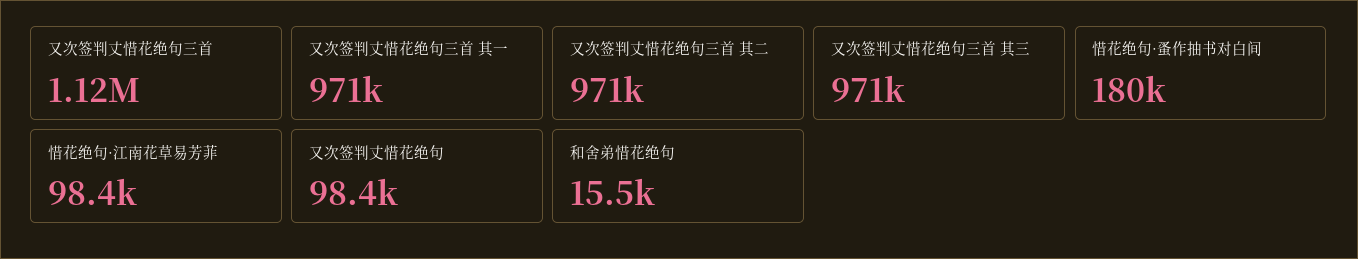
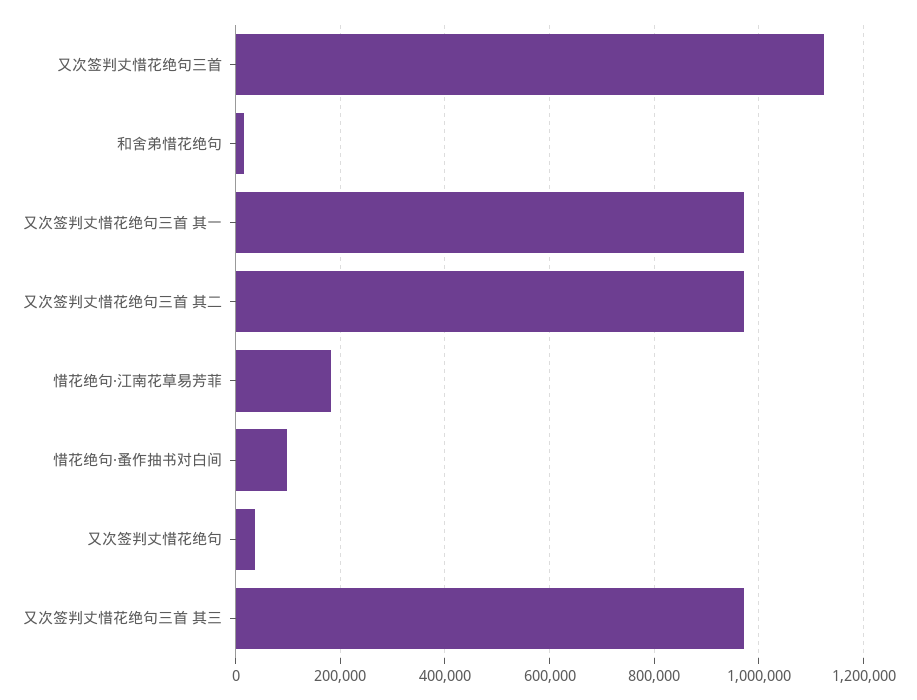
  {
    "又次签判丈惜花绝句三首": 1120000,
    "又次签判丈惜花绝句三首 其一": 971000,
    "又次签判丈惜花绝句三首 其二": 971000,
    "又次签判丈惜花绝句三首 其三": 971000,
-   "惜花绝句·蚤作抽书对白间": 180000,
+   "惜花绝句·蚤作抽书对白间": 100000,
-   "惜花绝句·江南花草易芳菲": 98400,
+   "惜花绝句·江南花草易芳菲": 180000,
-   "又次签判丈惜花绝句": 98400,
+   "又次签判丈惜花绝句": 40000,
    "和舍弟惜花绝句": 15500
  }

